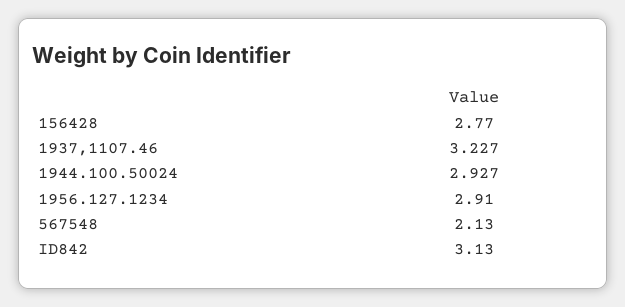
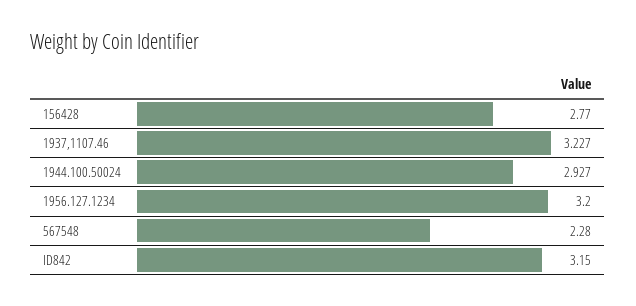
  {
    "156428": 2.77,
    "1937,1107.46": 3.227,
    "1944.100.50024": 2.927,
-   "1956.127.1234": 2.91,
+   "1956.127.1234": 3.2,
-   "567548": 2.13,
+   "567548": 2.28,
-   "ID842": 3.13
+   "ID842": 3.15
  }

